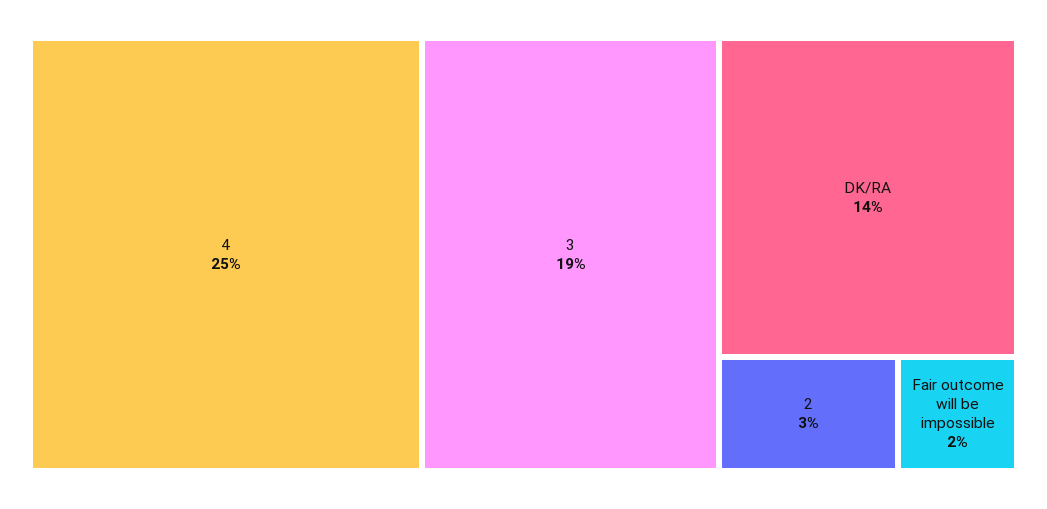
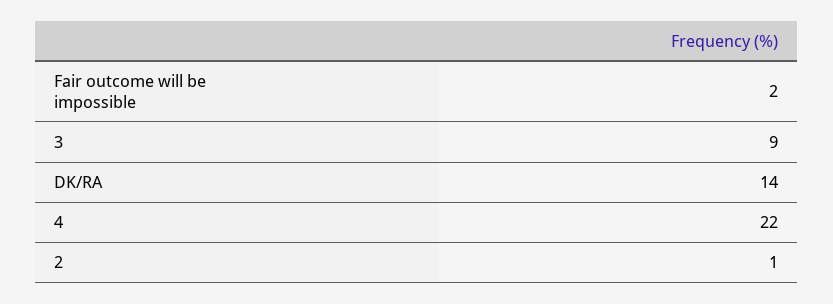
  {
-   "4": 25,
+   "4": 22,
-   "3": 19,
+   "3": 9,
    "DK/RA": 14,
-   "2": 3,
+   "2": 1,
    "Fair outcome will be impossible": 2
  }

